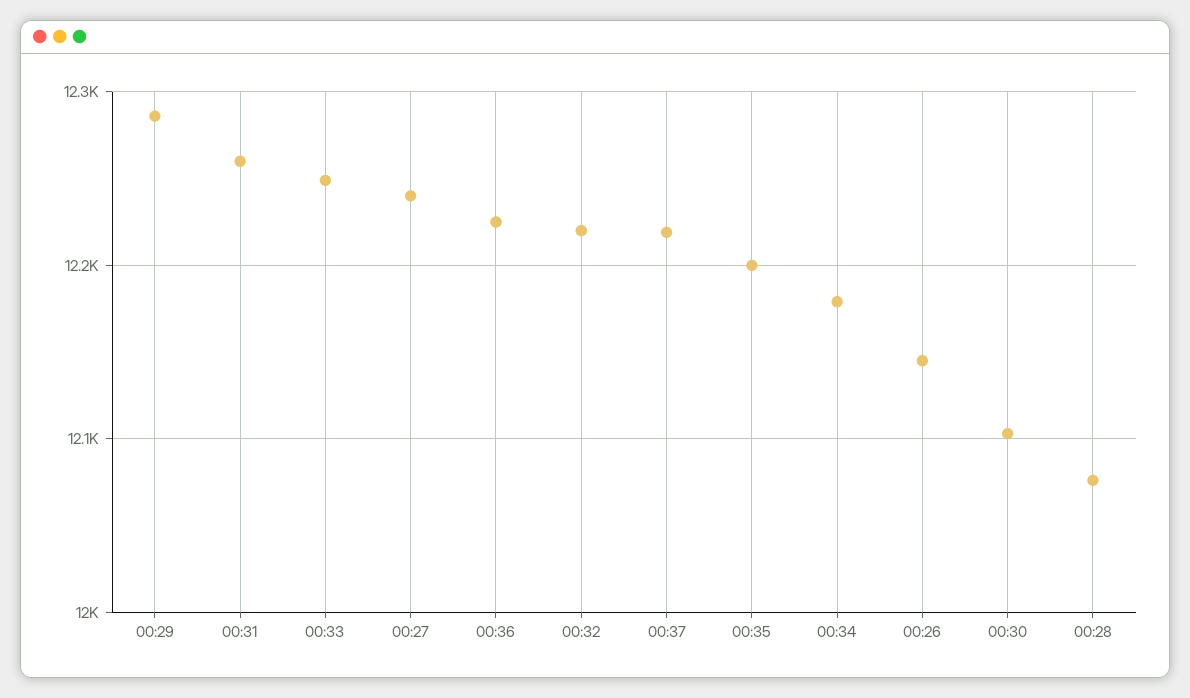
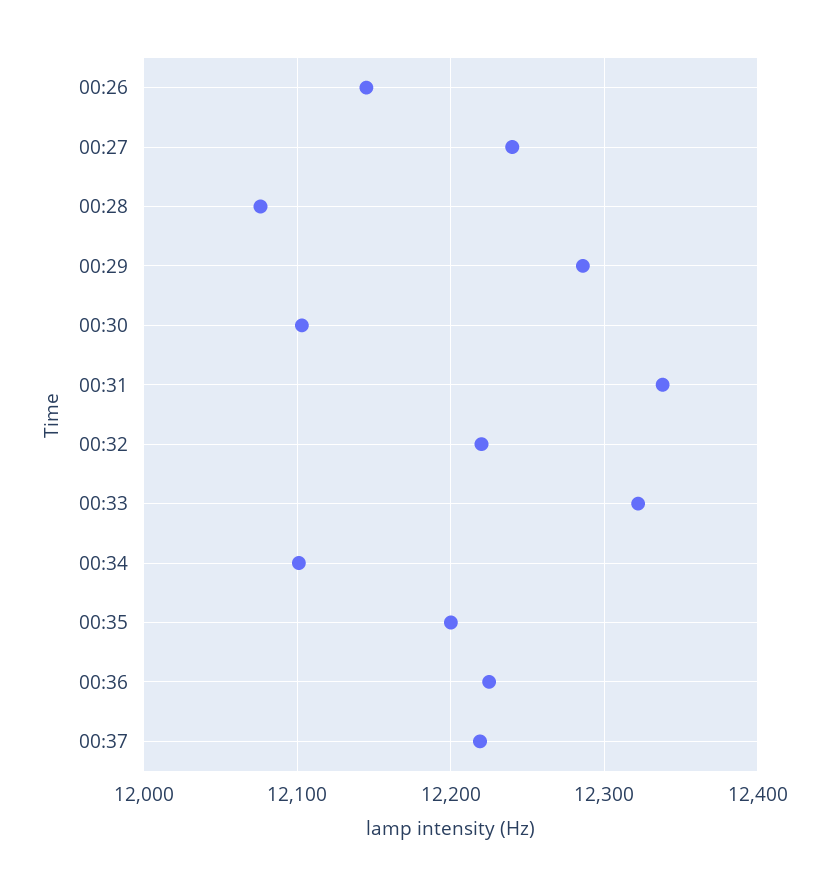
  {
    "00:29": 12290,
-   "00:31": 12260,
+   "00:31": 12340,
-   "00:33": 12250,
+   "00:33": 12320,
    "00:27": 12240,
    "00:36": 12230,
    "00:32": 12220,
    "00:37": 12220,
    "00:35": 12200,
-   "00:34": 12180,
+   "00:34": 12100,
    "00:26": 12150,
    "00:30": 12100,
    "00:28": 12080
  }

